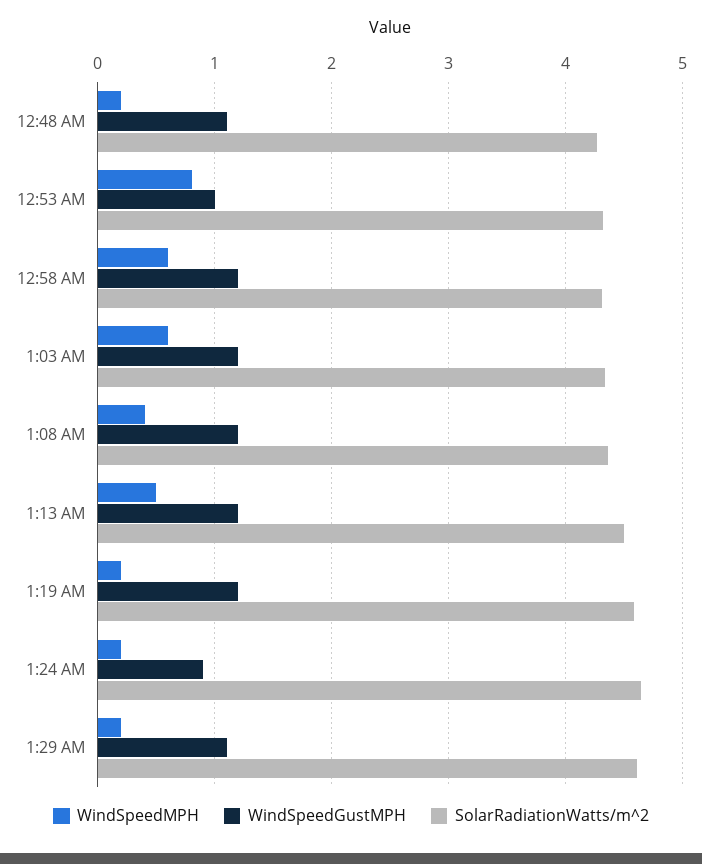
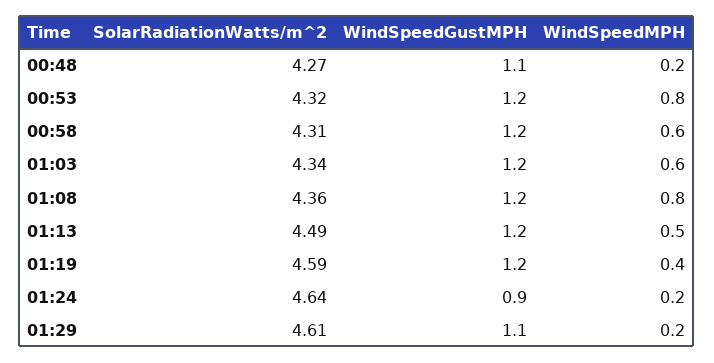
  {
    "WindSpeedMPH": {
      "12:48 AM": 0.2,
      "12:53 AM": 0.8,
      "12:58 AM": 0.6,
      "1:03 AM": 0.6,
-     "1:08 AM": 0.4,
+     "1:08 AM": 0.8,
      "1:13 AM": 0.5,
-     "1:19 AM": 0.2,
+     "1:19 AM": 0.4,
      "1:24 AM": 0.2,
      "1:29 AM": 0.2
    },
    "WindSpeedGustMPH": {
      "12:48 AM": 1.1,
-     "12:53 AM": 1,
+     "12:53 AM": 1.2,
      "12:58 AM": 1.2,
      "1:03 AM": 1.2,
      "1:08 AM": 1.2,
      "1:13 AM": 1.2,
      "1:19 AM": 1.2,
      "1:24 AM": 0.9,
      "1:29 AM": 1.1
    },
    "SolarRadiationWatts/m^2": {
      "12:48 AM": 4.27,
      "12:53 AM": 4.32,
      "12:58 AM": 4.31,
      "1:03 AM": 4.34,
      "1:08 AM": 4.36,
      "1:13 AM": 4.49,
      "1:19 AM": 4.59,
      "1:24 AM": 4.64,
      "1:29 AM": 4.61
    }
  }

